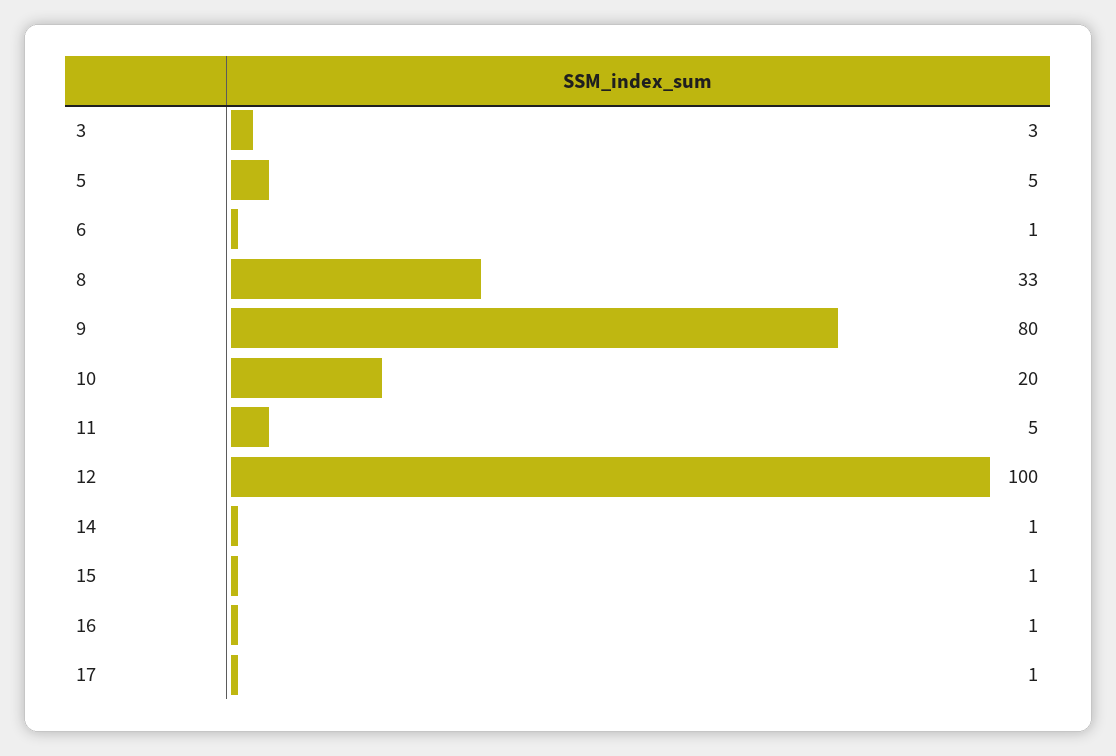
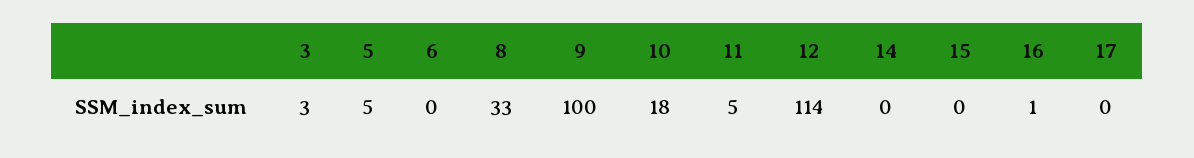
  {
    "3": 3,
    "5": 5,
-   "6": 1,
+   "6": 0,
    "8": 33,
-   "9": 80,
+   "9": 100,
-   "10": 20,
+   "10": 18,
    "11": 5,
-   "12": 100,
+   "12": 114,
-   "14": 1,
+   "14": 0,
-   "15": 1,
+   "15": 0,
    "16": 1,
-   "17": 1
+   "17": 0
  }

